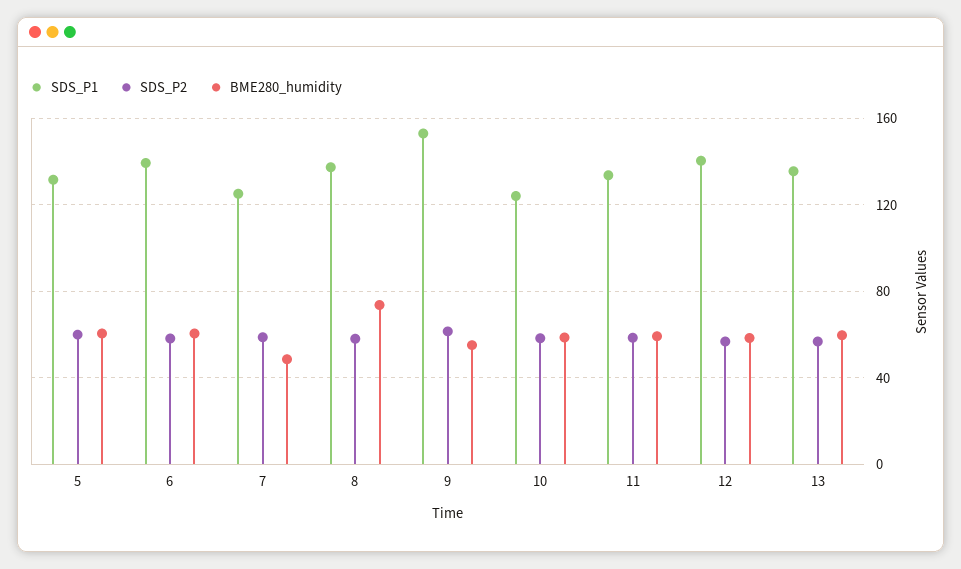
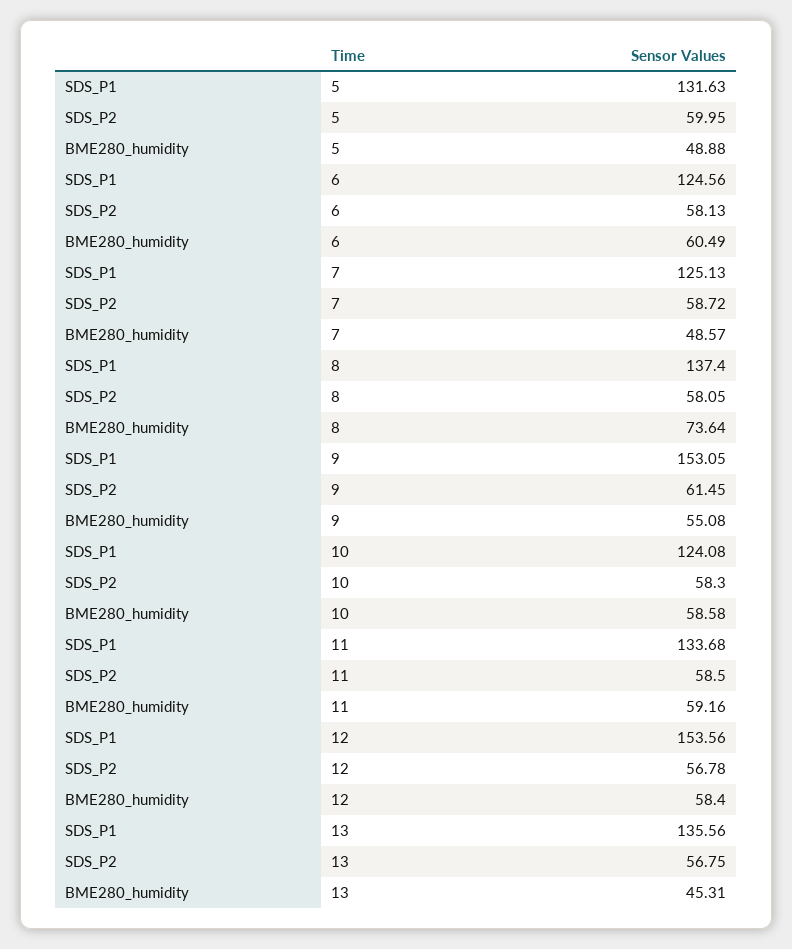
  {
    "SDS_P1": {
      "5": 131.63,
-     "6": 140,
+     "6": 124.56,
      "7": 125.13,
      "8": 137.4,
      "9": 153.05,
      "10": 124.08,
      "11": 133.68,
-     "12": 140,
+     "12": 153.56,
      "13": 135.56
    },
    "SDS_P2": {
      "5": 59.95,
      "6": 58.13,
      "7": 58.72,
      "8": 58.05,
      "9": 61.45,
      "10": 58.3,
      "11": 58.5,
      "12": 56.78,
      "13": 56.75
    },
    "BME280_humidity": {
-     "5": 60,
+     "5": 48.88,
      "6": 60.49,
      "7": 48.57,
      "8": 73.64,
      "9": 55.08,
      "10": 58.58,
      "11": 59.16,
      "12": 58.4,
-     "13": 60
+     "13": 45.31
    }
  }

